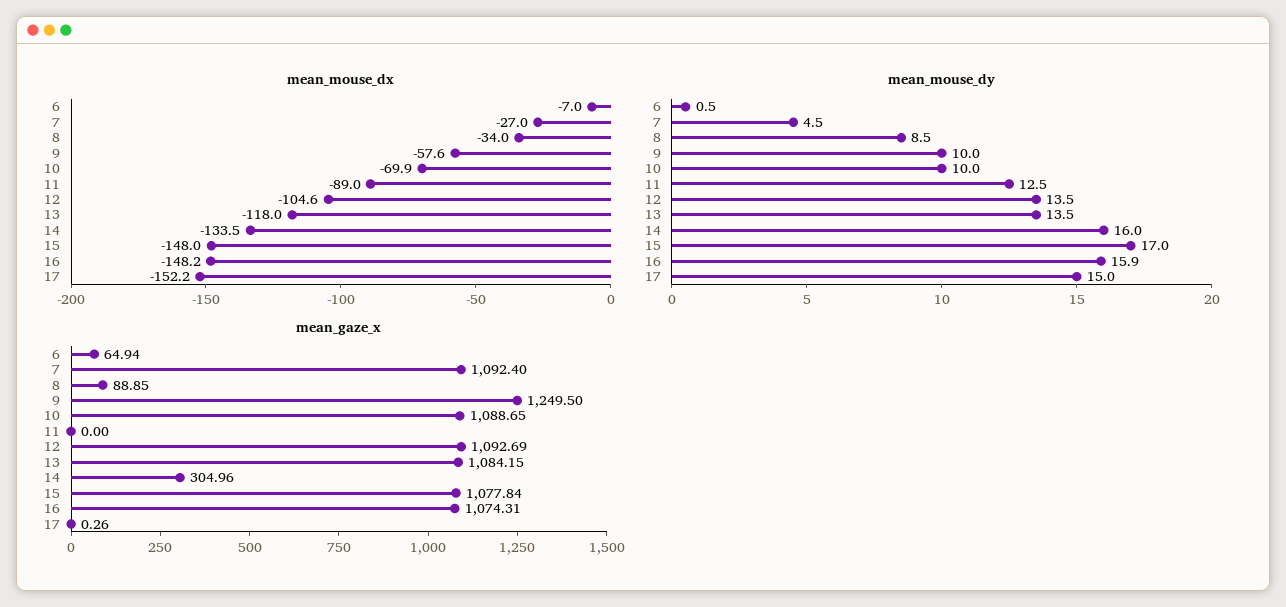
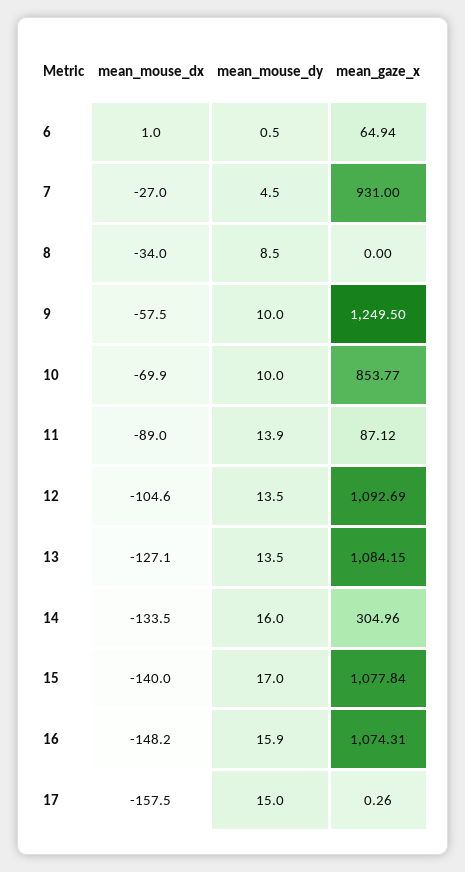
  {
    "mean_mouse_dx": {
-     "6": -7,
+     "6": 1,
      "7": -27,
      "8": -34,
-     "9": -57.6,
+     "9": -57.5,
      "10": -69.9,
      "11": -89,
      "12": -104.6,
-     "13": -118,
+     "13": -127.1,
      "14": -133.5,
-     "15": -148,
+     "15": -140,
      "16": -148.2,
-     "17": -152.2
+     "17": -157.5
    },
    "mean_mouse_dy": {
      "6": 0.5,
      "7": 4.5,
      "8": 8.5,
      "9": 10,
      "10": 10,
-     "11": 12.5,
+     "11": 13.9,
      "12": 13.5,
      "13": 13.5,
      "14": 16,
      "15": 17,
      "16": 15.9,
      "17": 15
    },
    "mean_gaze_x": {
      "6": 64.94,
-     "7": 1092.4,
+     "7": 931,
-     "8": 88.85,
+     "8": 0,
      "9": 1249.5,
-     "10": 1088.65,
+     "10": 853.77,
-     "11": 0,
+     "11": 87.12,
      "12": 1092.69,
      "13": 1084.15,
      "14": 304.96,
      "15": 1077.84,
      "16": 1074.31,
      "17": 0.26
    }
  }

